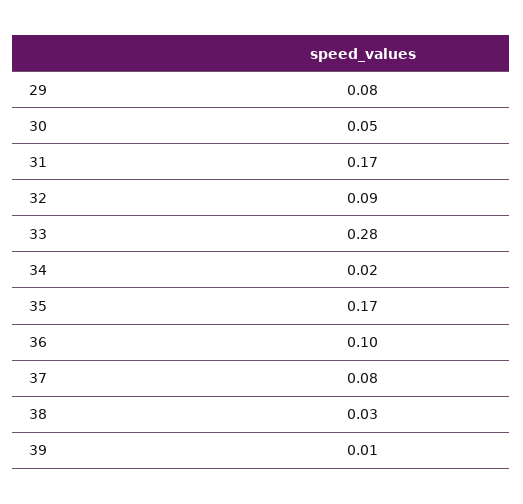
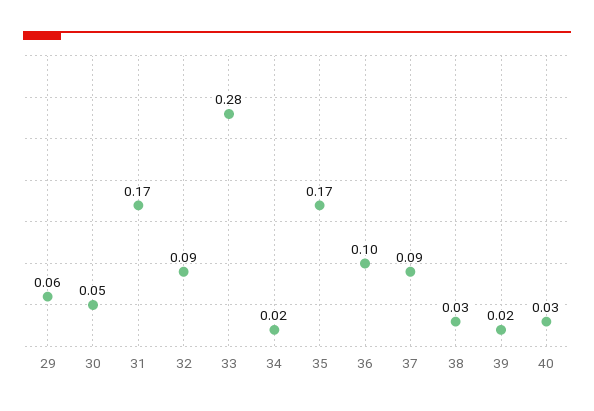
  {
-   "29": 0.08,
+   "29": 0.06,
    "30": 0.05,
    "31": 0.17,
    "32": 0.09,
    "33": 0.28,
    "34": 0.02,
    "35": 0.17,
    "36": 0.1,
-   "37": 0.08,
+   "37": 0.09,
    "38": 0.03,
-   "39": 0.01
+   "39": 0.02,
+   "40": 0.03
  }

